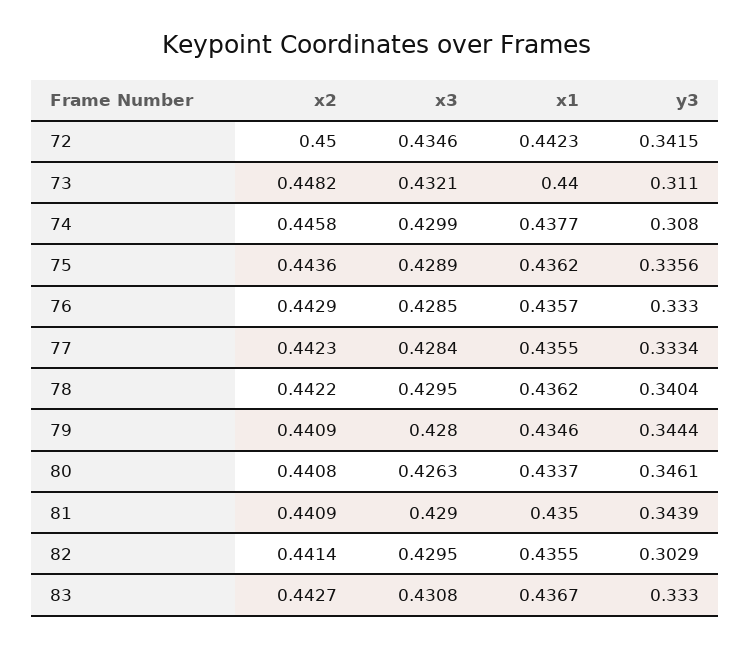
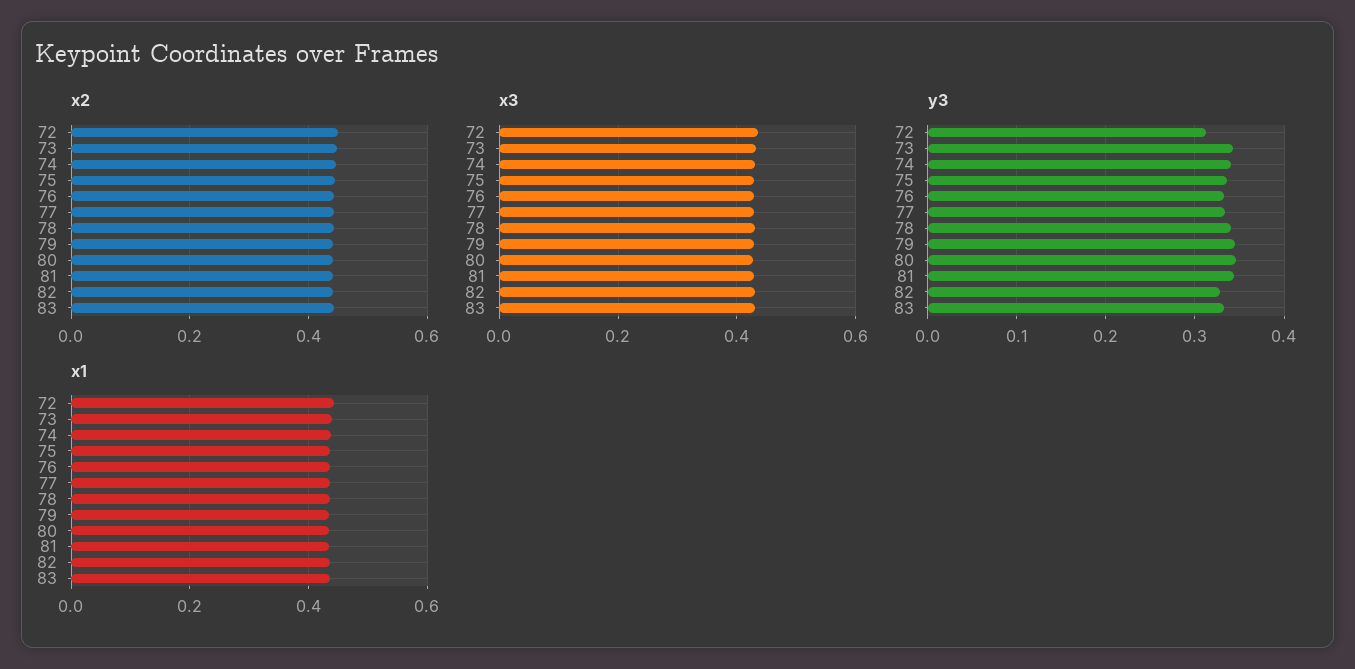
  {
    "x2": {
      "72": 0.45,
      "73": 0.4482,
      "74": 0.4458,
      "75": 0.4436,
      "76": 0.4429,
      "77": 0.4423,
      "78": 0.4422,
      "79": 0.4409,
      "80": 0.4408,
      "81": 0.4409,
      "82": 0.4414,
      "83": 0.4427
    },
    "x3": {
      "72": 0.4346,
      "73": 0.4321,
      "74": 0.4299,
      "75": 0.4289,
      "76": 0.4285,
      "77": 0.4284,
      "78": 0.4295,
      "79": 0.428,
      "80": 0.4263,
      "81": 0.429,
      "82": 0.4295,
      "83": 0.4308
    },
    "x1": {
      "72": 0.4423,
      "73": 0.44,
      "74": 0.4377,
      "75": 0.4362,
      "76": 0.4357,
      "77": 0.4355,
      "78": 0.4362,
      "79": 0.4346,
      "80": 0.4337,
      "81": 0.435,
      "82": 0.4355,
      "83": 0.4367
    },
    "y3": {
-     "72": 0.3415,
+     "72": 0.31,
-     "73": 0.311,
+     "73": 0.34,
-     "74": 0.308,
+     "74": 0.34,
      "75": 0.3356,
      "76": 0.333,
      "77": 0.3334,
      "78": 0.3404,
      "79": 0.3444,
      "80": 0.3461,
      "81": 0.3439,
-     "82": 0.3029,
+     "82": 0.33,
      "83": 0.333
    }
  }

